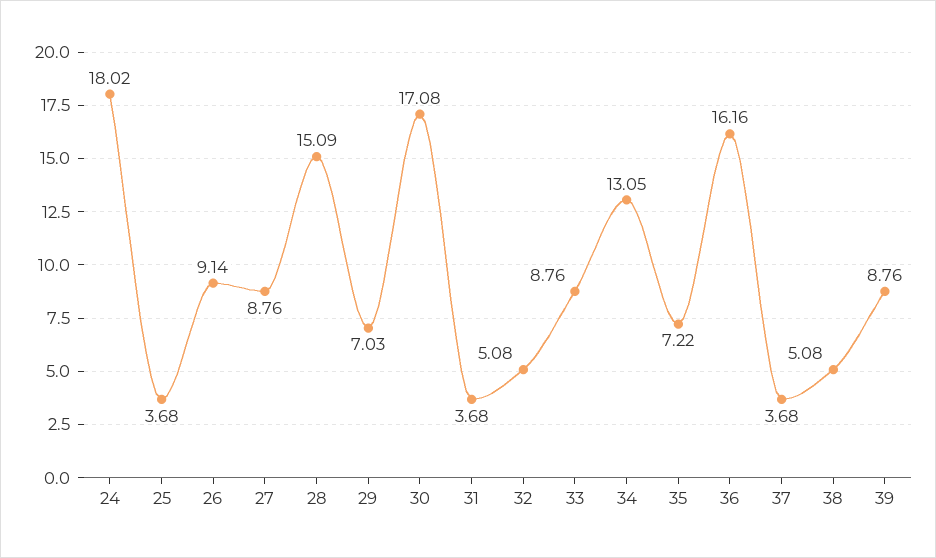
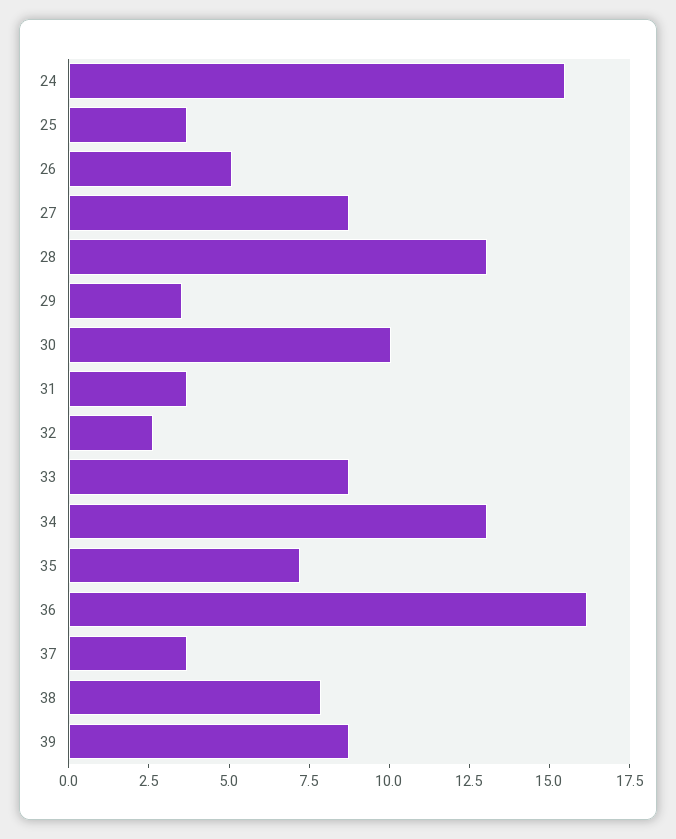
  {
-   "24": 18.02,
+   "24": 15.5,
    "25": 3.68,
-   "26": 9.14,
+   "26": 5,
    "27": 8.76,
-   "28": 15.09,
+   "28": 13,
-   "29": 7.03,
+   "29": 3.5,
-   "30": 17.08,
+   "30": 10,
    "31": 3.68,
-   "32": 5.08,
+   "32": 2.5,
    "33": 8.76,
    "34": 13.05,
    "35": 7.22,
    "36": 16.16,
    "37": 3.68,
-   "38": 5.08,
+   "38": 8,
    "39": 8.76
  }

